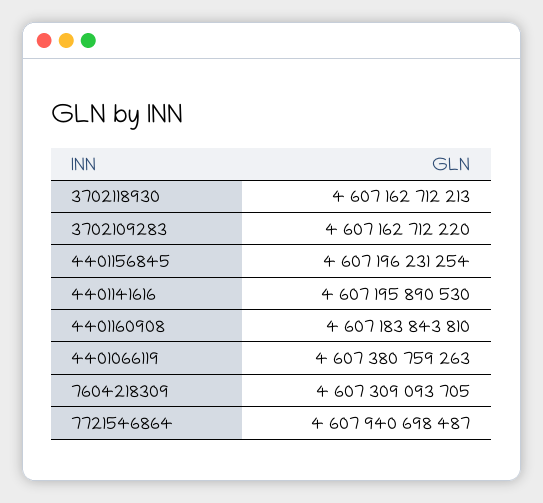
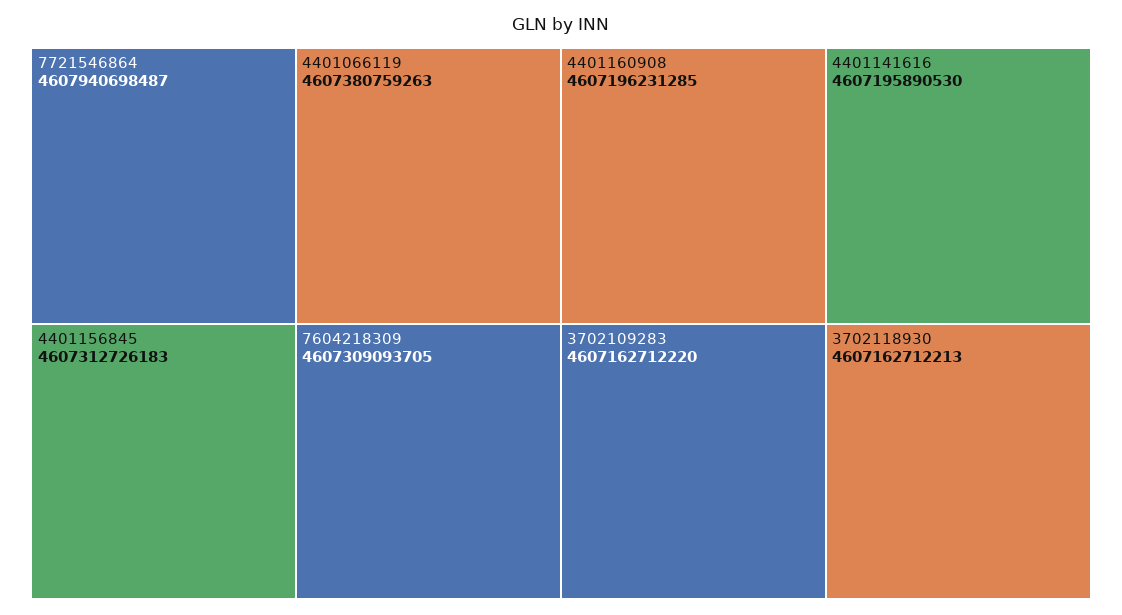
  {
    "3702118930": 4607162712213,
    "3702109283": 4607162712220,
-   "4401156845": 4607196231254,
+   "4401156845": 4607312726183,
    "4401141616": 4607195890530,
-   "4401160908": 4607183843810,
+   "4401160908": 4607196231285,
    "4401066119": 4607380759263,
    "7604218309": 4607309093705,
    "7721546864": 4607940698487
  }

